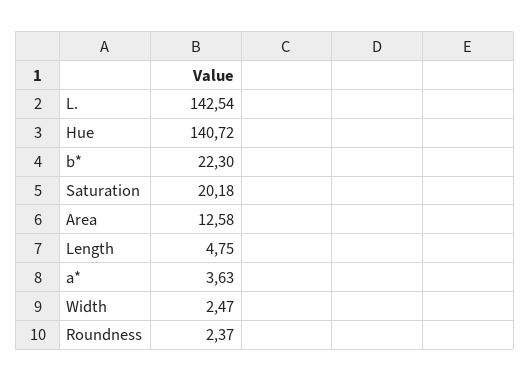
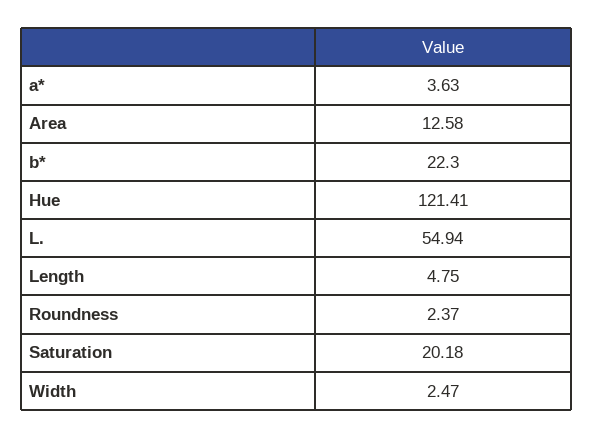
  {
-   "L.": 142.54,
+   "L.": 54.94,
-   "Hue": 140.72,
+   "Hue": 121.41,
    "b*": 22.3,
    "Saturation": 20.18,
    "Area": 12.58,
    "Length": 4.75,
    "a*": 3.63,
    "Width": 2.47,
    "Roundness": 2.37
  }

